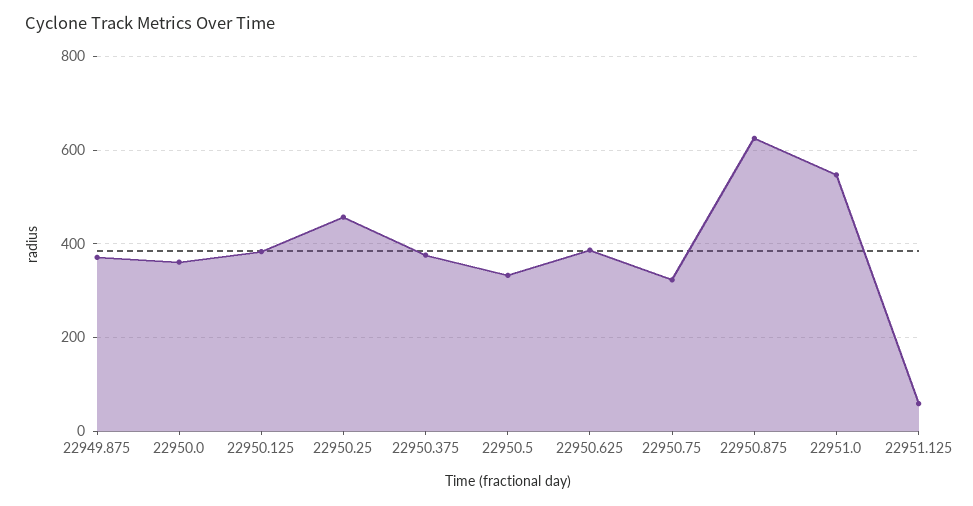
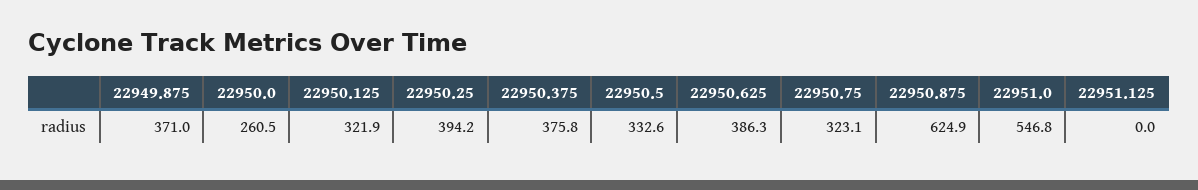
  {
    "22949.875": 371,
-   "22950.0": 360,
+   "22950.0": 260.5,
-   "22950.125": 380,
+   "22950.125": 321.9,
-   "22950.25": 460,
+   "22950.25": 394.2,
    "22950.375": 375.8,
    "22950.5": 332.6,
    "22950.625": 386.3,
    "22950.75": 323.1,
    "22950.875": 624.9,
    "22951.0": 546.8,
-   "22951.125": 60
+   "22951.125": 0
  }

